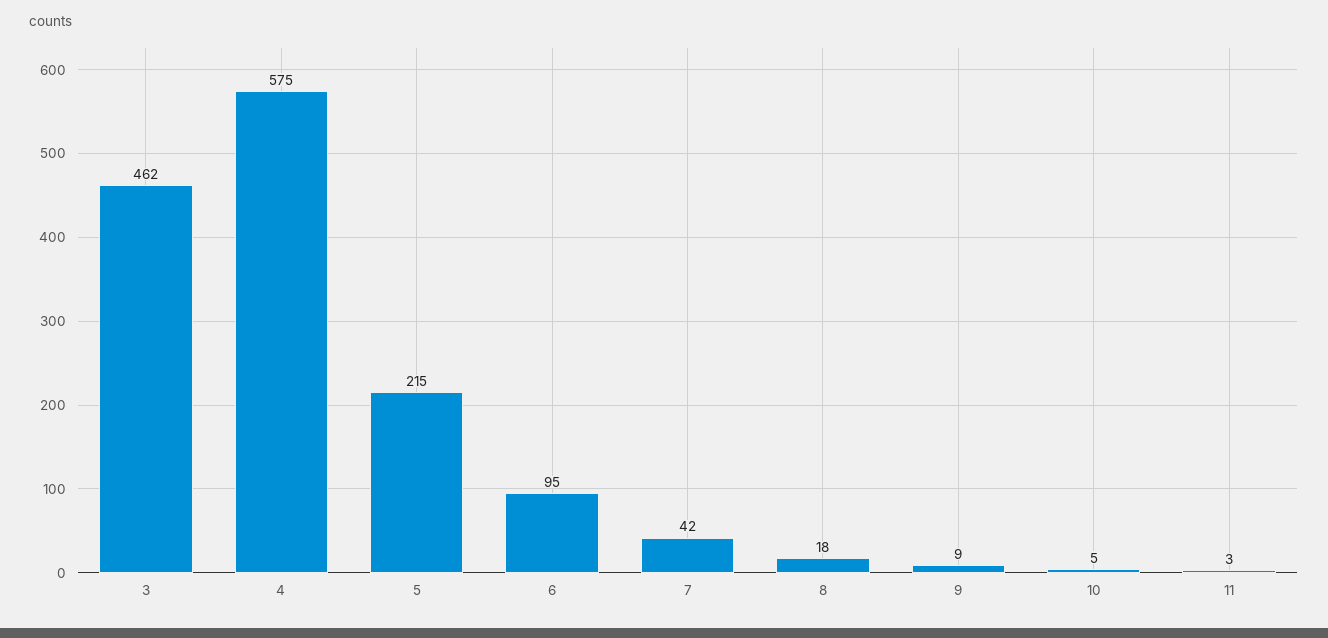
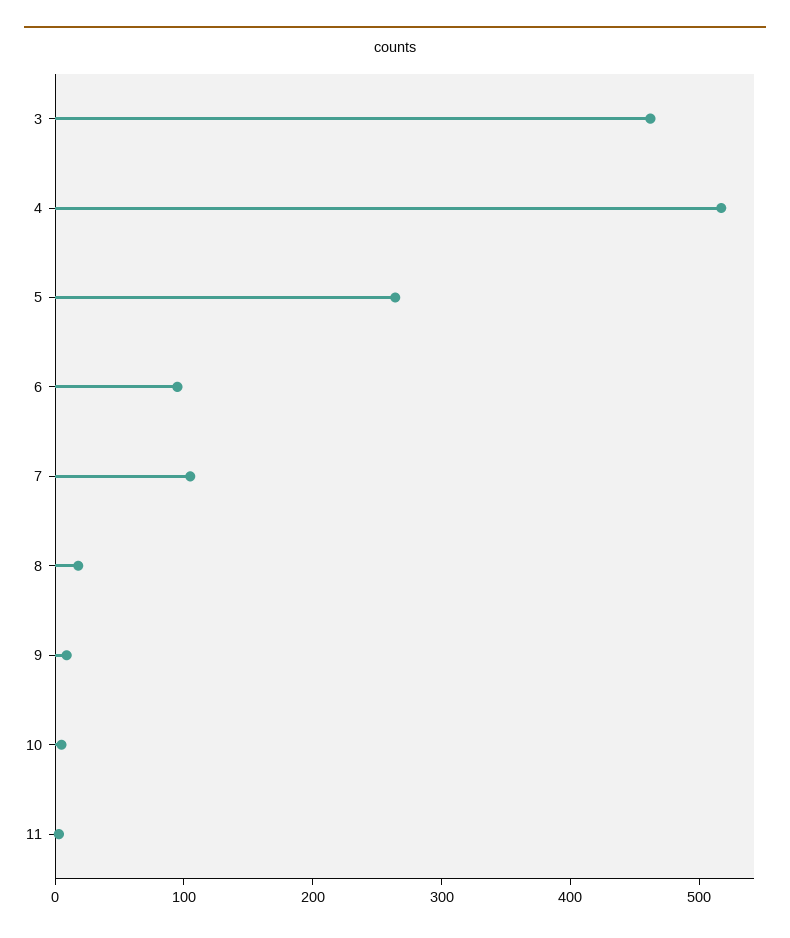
  {
    "3": 462,
-   "4": 575,
+   "4": 520,
-   "5": 215,
+   "5": 260,
    "6": 95,
-   "7": 42,
+   "7": 100,
    "8": 18,
    "9": 9,
    "10": 5,
    "11": 3
  }

